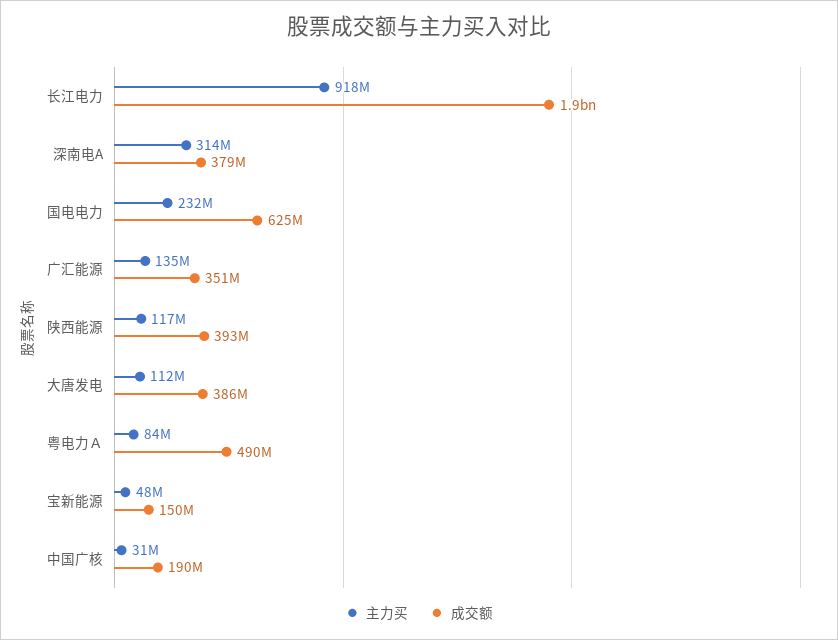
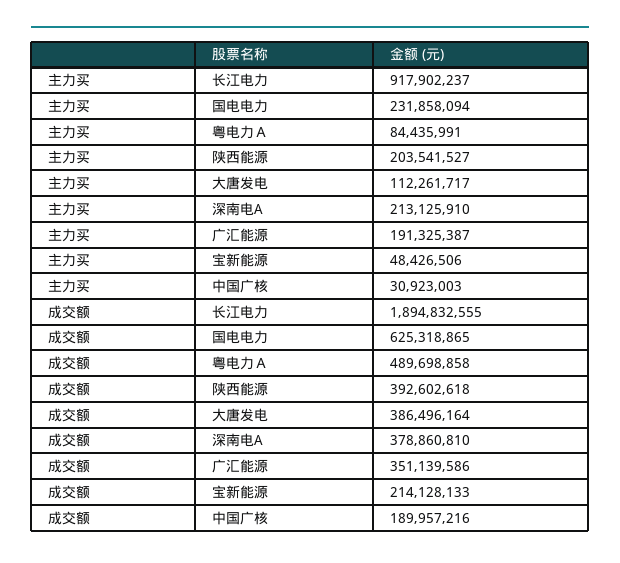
  {
    "主力买": {
      "长江电力": 917902237,
-     "深南电A": 314000000,
+     "深南电A": 213125910,
      "国电电力": 231858094,
-     "广汇能源": 135000000,
+     "广汇能源": 191325387,
-     "陕西能源": 117000000,
+     "陕西能源": 203541527,
      "大唐发电": 112261717,
      "粤电力Ａ": 84435991,
      "宝新能源": 48426506,
      "中国广核": 30923003
    },
    "成交额": {
      "长江电力": 1894832555,
      "深南电A": 378860810,
      "国电电力": 625318865,
      "广汇能源": 351139586,
      "陕西能源": 392602618,
      "大唐发电": 386496164,
      "粤电力Ａ": 489698858,
-     "宝新能源": 150000000,
+     "宝新能源": 214128133,
      "中国广核": 189957216
    }
  }

